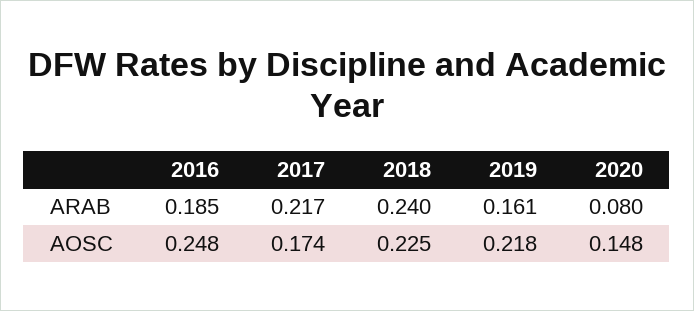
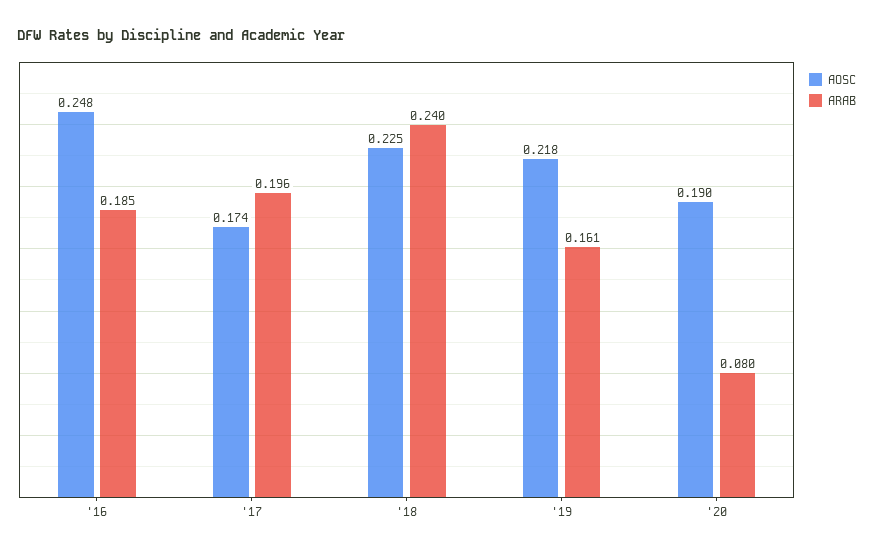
  {
    "ARAB": {
      "2016": 0.185,
-     "2017": 0.217,
+     "2017": 0.196,
      "2018": 0.24,
      "2019": 0.161,
      "2020": 0.08
    },
    "AOSC": {
      "2016": 0.248,
      "2017": 0.174,
      "2018": 0.225,
      "2019": 0.218,
-     "2020": 0.148
+     "2020": 0.19
    }
  }

